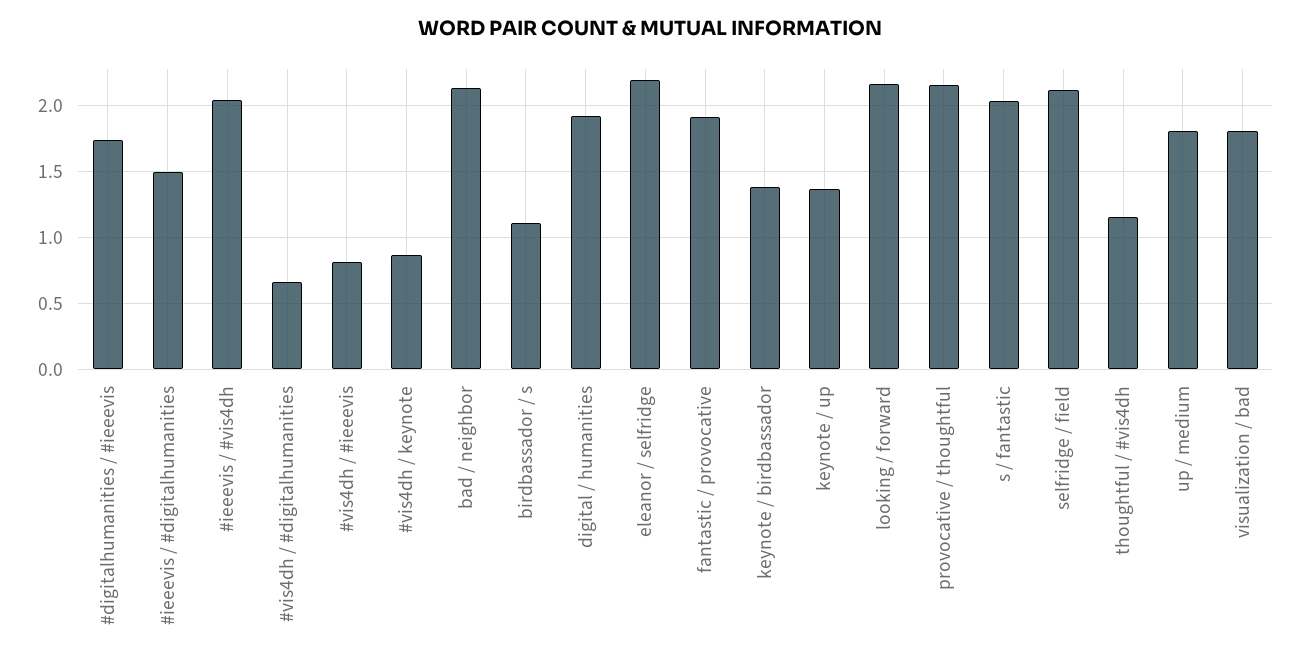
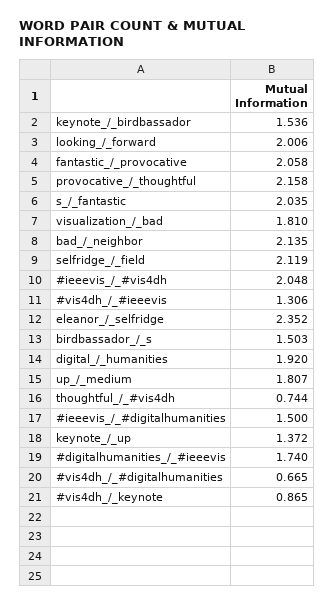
  {
    "#digitalhumanities / #ieeevis": 1.74,
    "#ieeevis / #digitalhumanities": 1.5,
    "#ieeevis / #vis4dh": 2.048,
    "#vis4dh / #digitalhumanities": 0.665,
-   "#vis4dh / #ieeevis": 0.8,
+   "#vis4dh / #ieeevis": 1.306,
    "#vis4dh / keynote": 0.865,
    "bad / neighbor": 2.135,
-   "birdbassador / s": 1.1,
+   "birdbassador / s": 1.503,
    "digital / humanities": 1.92,
-   "eleanor / selfridge": 2.2,
+   "eleanor / selfridge": 2.352,
-   "fantastic / provocative": 1.9,
+   "fantastic / provocative": 2.058,
-   "keynote / birdbassador": 1.4,
+   "keynote / birdbassador": 1.536,
    "keynote / up": 1.372,
-   "looking / forward": 2.15,
+   "looking / forward": 2.006,
    "provocative / thoughtful": 2.158,
    "s / fantastic": 2.035,
    "selfridge / field": 2.119,
-   "thoughtful / #vis4dh": 1.15,
+   "thoughtful / #vis4dh": 0.744,
    "up / medium": 1.807,
    "visualization / bad": 1.81
  }

